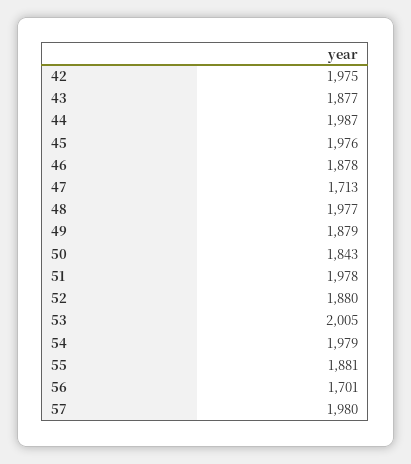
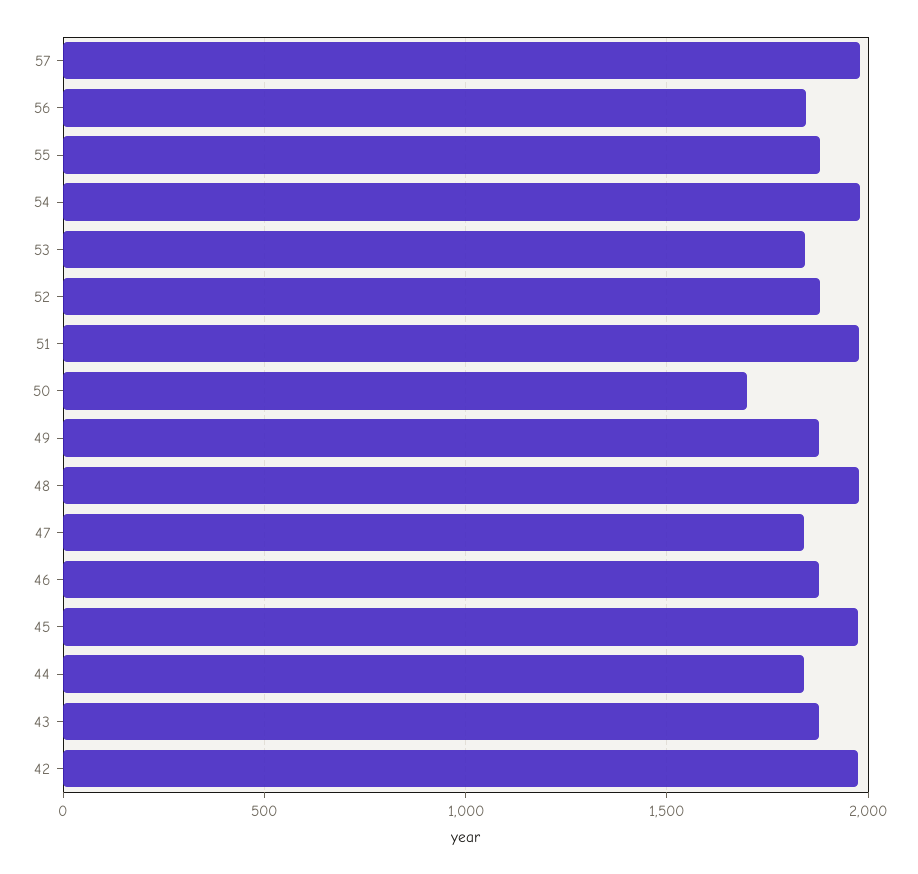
  {
    "42": 1975,
    "43": 1877,
-   "44": 1987,
+   "44": 1850,
    "45": 1976,
    "46": 1878,
-   "47": 1713,
+   "47": 1850,
    "48": 1977,
    "49": 1879,
-   "50": 1843,
+   "50": 1700,
    "51": 1978,
    "52": 1880,
-   "53": 2005,
+   "53": 1850,
    "54": 1979,
    "55": 1881,
-   "56": 1701,
+   "56": 1850,
    "57": 1980
  }

